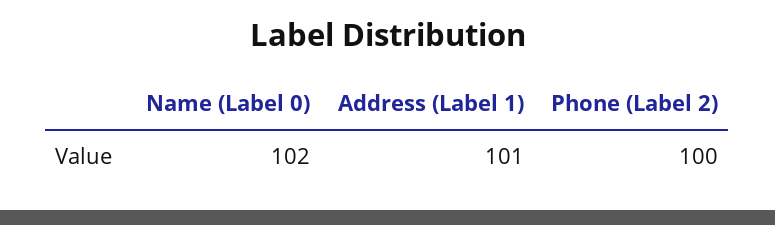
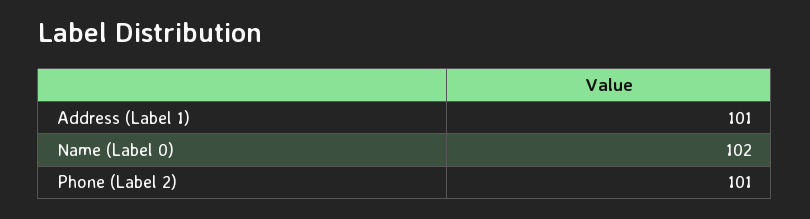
  {
    "Name (Label 0)": 102,
    "Address (Label 1)": 101,
-   "Phone (Label 2)": 100
+   "Phone (Label 2)": 101
  }

